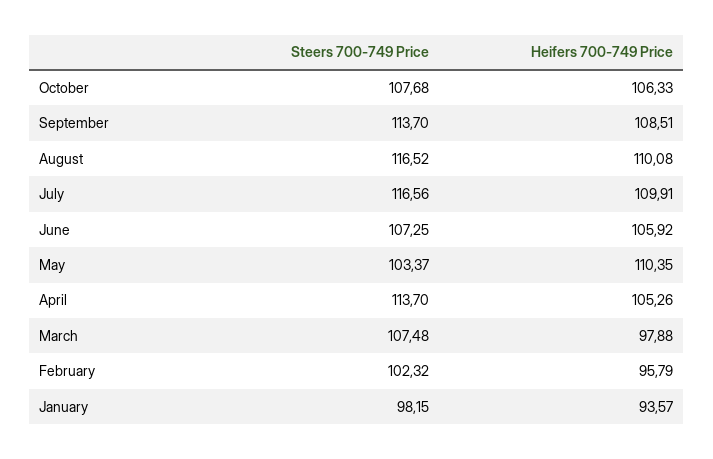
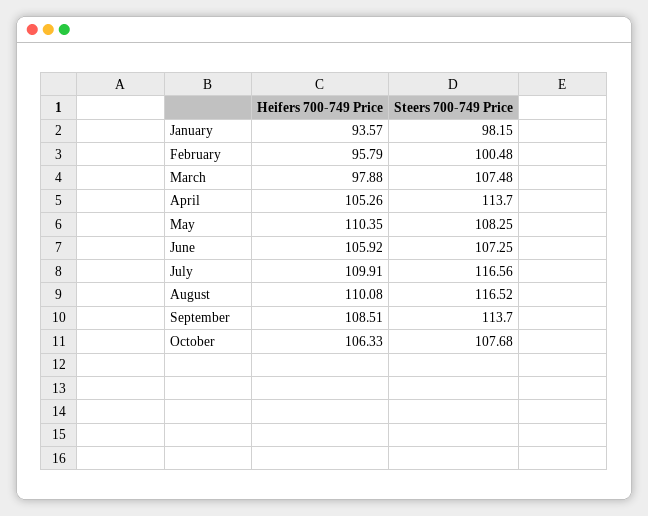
  {
    "Steers 700-749 Price": {
      "October": 107.68,
      "September": 113.7,
      "August": 116.52,
      "July": 116.56,
      "June": 107.25,
-     "May": 103.37,
+     "May": 108.25,
      "April": 113.7,
      "March": 107.48,
-     "February": 102.32,
+     "February": 100.48,
      "January": 98.15
    },
    "Heifers 700-749 Price": {
      "October": 106.33,
      "September": 108.51,
      "August": 110.08,
      "July": 109.91,
      "June": 105.92,
      "May": 110.35,
      "April": 105.26,
      "March": 97.88,
      "February": 95.79,
      "January": 93.57
    }
  }

